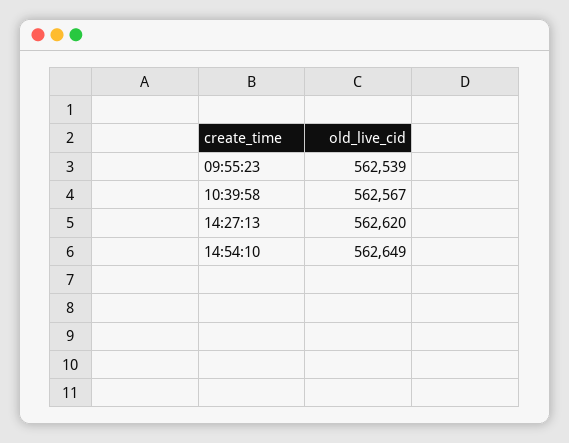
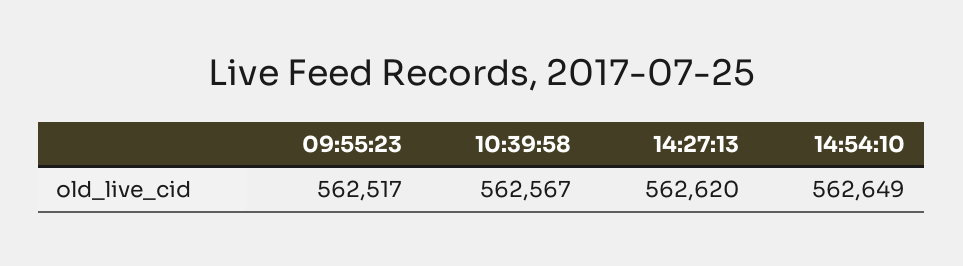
  {
-   "09:55:23": 562539,
+   "09:55:23": 562517,
    "10:39:58": 562567,
    "14:27:13": 562620,
    "14:54:10": 562649
  }

